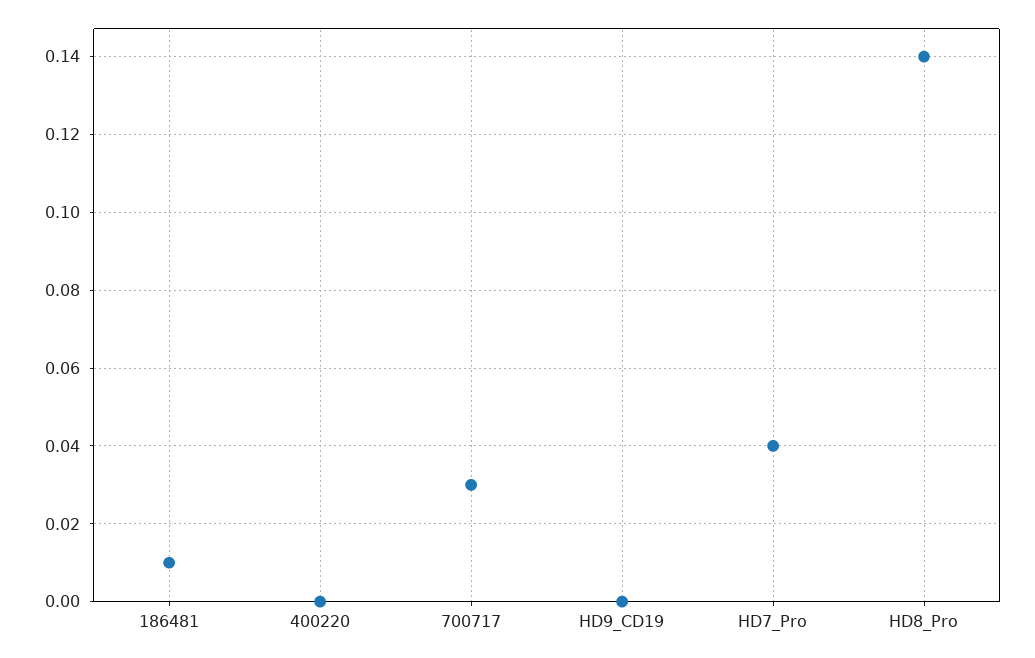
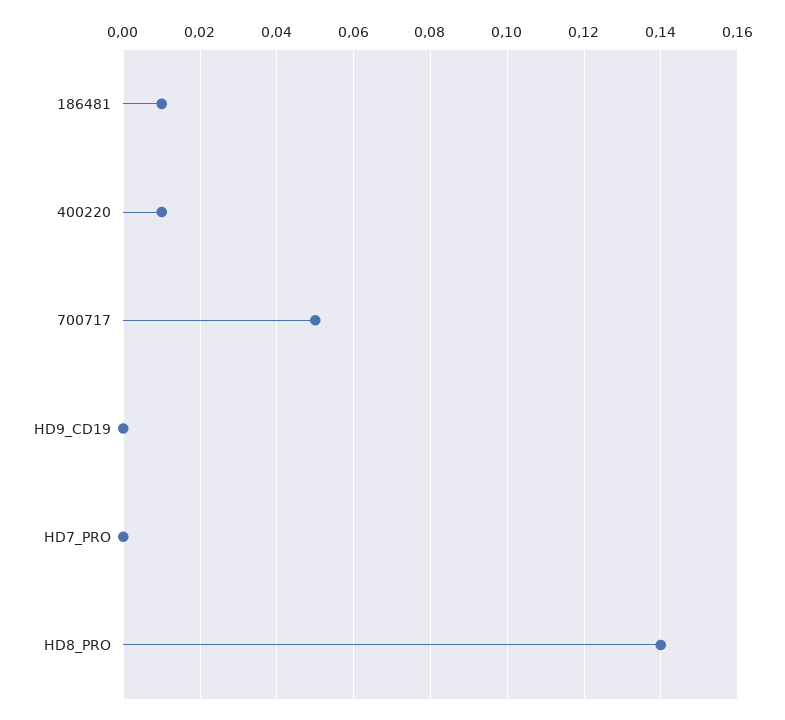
  {
    "186481": 0.01,
-   "400220": 0,
+   "400220": 0.01,
-   "700717": 0.03,
+   "700717": 0.05,
    "HD9_CD19": 0,
-   "HD7_Pro": 0.04,
+   "HD7_Pro": 0,
    "HD8_Pro": 0.14
  }

